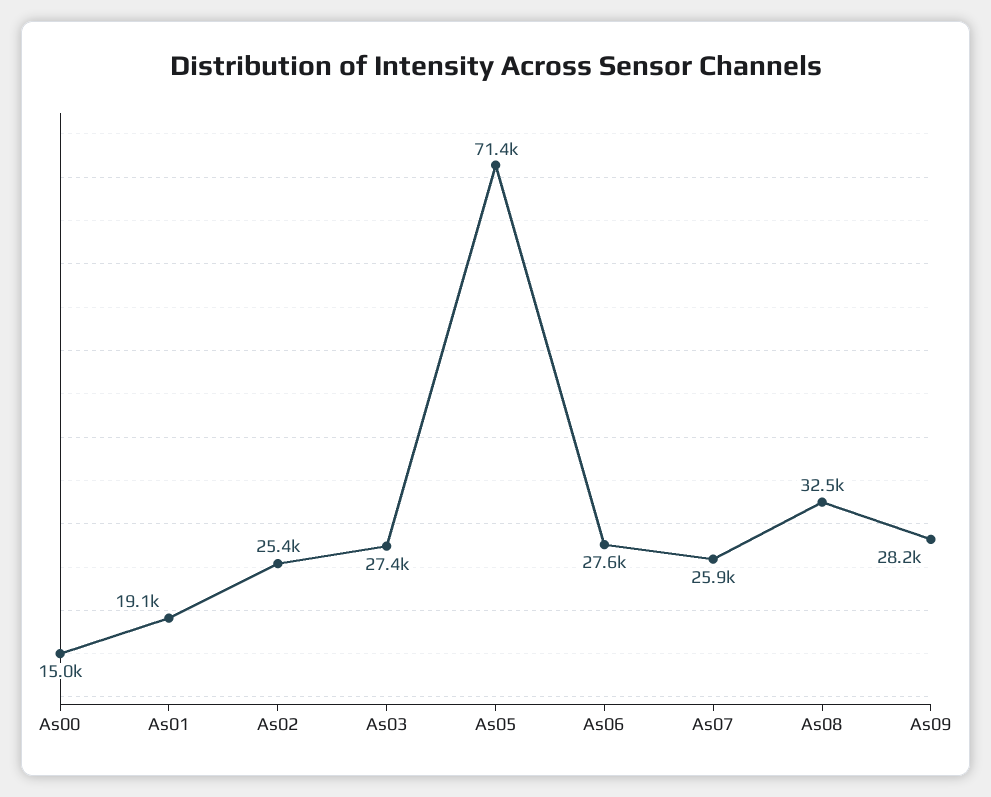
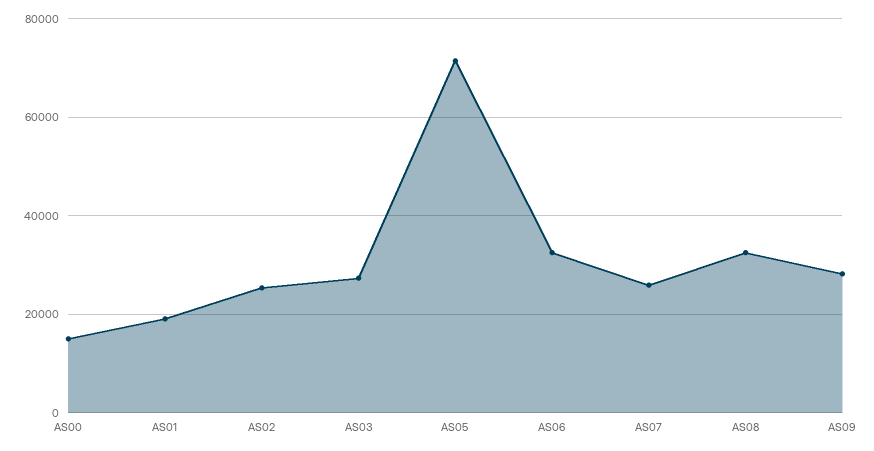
  {
    "As00": 15000,
    "As01": 19100,
    "As02": 25400,
    "As03": 27400,
    "As05": 71400,
-   "As06": 27600,
+   "As06": 32000,
    "As07": 25900,
    "As08": 32500,
    "As09": 28200
  }

